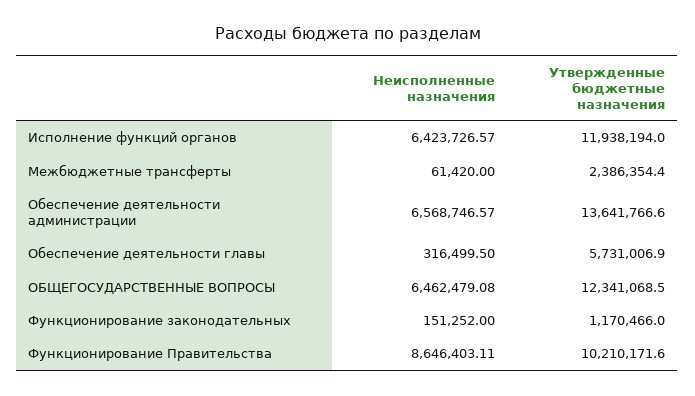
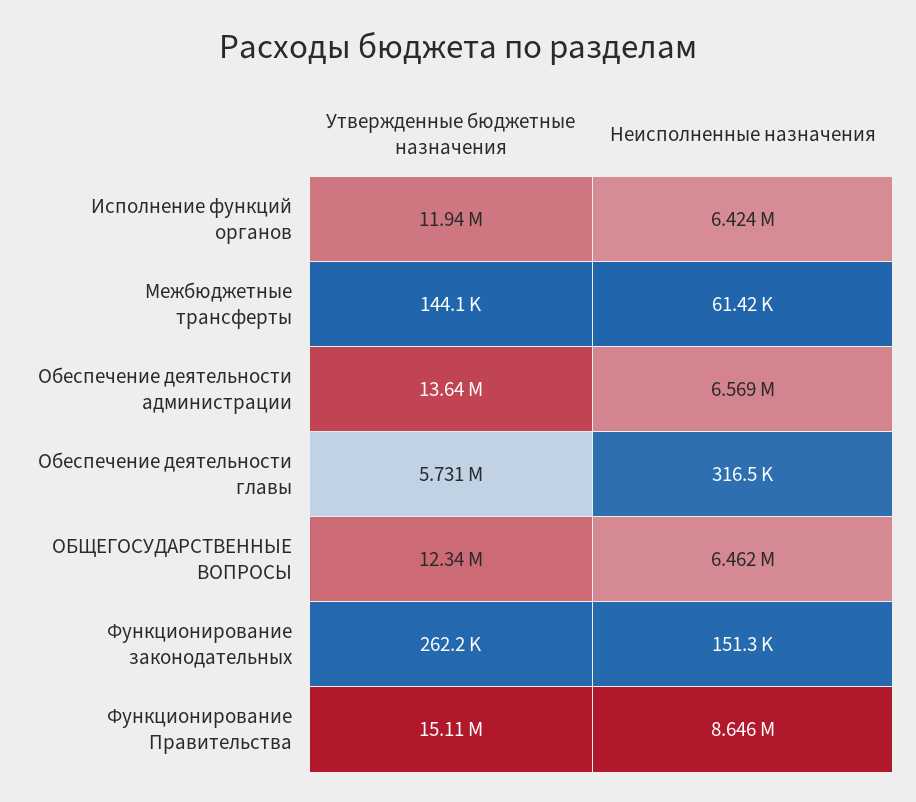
  {
    "Неисполненные назначения": {
      "Исполнение функций органов": 6423726.57,
      "Межбюджетные трансферты": 61420,
      "Обеспечение деятельности администрации": 6568746.57,
      "Обеспечение деятельности главы": 316499.5,
      "ОБЩЕГОСУДАРСТВЕННЫЕ ВОПРОСЫ": 6462479.08,
      "Функционирование законодательных": 151252,
      "Функционирование Правительства": 8646403.11
    },
    "Утвержденные бюджетные назначения": {
      "Исполнение функций органов": 11938194,
-     "Межбюджетные трансферты": 2386354.4,
+     "Межбюджетные трансферты": 144100,
      "Обеспечение деятельности администрации": 13641766.6,
      "Обеспечение деятельности главы": 5731006.9,
      "ОБЩЕГОСУДАРСТВЕННЫЕ ВОПРОСЫ": 12341068.5,
-     "Функционирование законодательных": 1170466,
+     "Функционирование законодательных": 262200,
-     "Функционирование Правительства": 10210171.6
+     "Функционирование Правительства": 15110000
    }
  }

